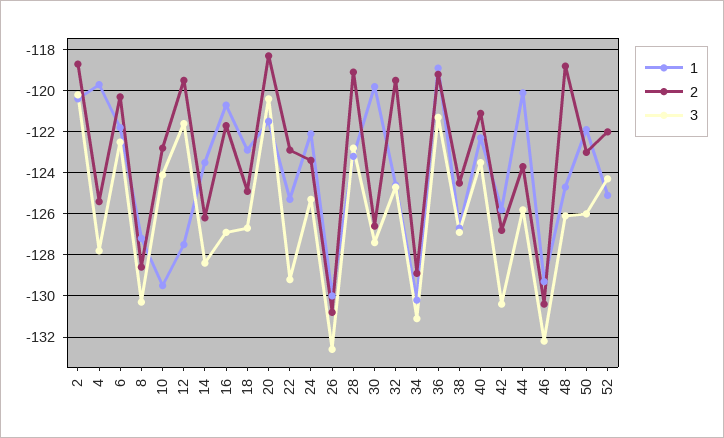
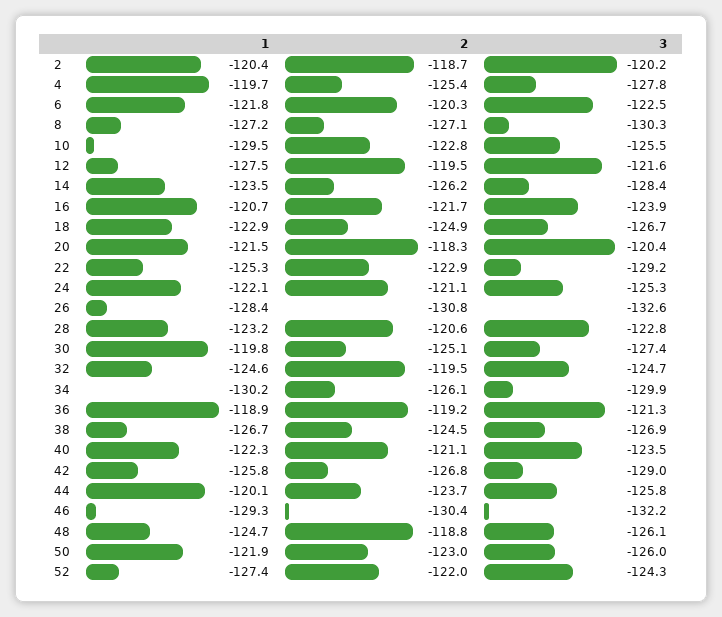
  {
    "1": {
      "2": -120.4,
      "4": -119.7,
      "6": -121.8,
      "8": -127.2,
      "10": -129.5,
      "12": -127.5,
      "14": -123.5,
      "16": -120.7,
      "18": -122.9,
      "20": -121.5,
      "22": -125.3,
      "24": -122.1,
-     "26": -130,
+     "26": -128.4,
      "28": -123.2,
      "30": -119.8,
      "32": -124.6,
      "34": -130.2,
      "36": -118.9,
      "38": -126.7,
      "40": -122.3,
      "42": -125.8,
      "44": -120.1,
      "46": -129.3,
      "48": -124.7,
      "50": -121.9,
-     "52": -125
+     "52": -127.4
    },
    "2": {
      "2": -118.7,
      "4": -125.4,
      "6": -120.3,
-     "8": -128.5,
+     "8": -127.1,
      "10": -122.8,
      "12": -119.5,
      "14": -126.2,
      "16": -121.7,
      "18": -124.9,
      "20": -118.3,
      "22": -122.9,
-     "24": -123.5,
+     "24": -121.1,
      "26": -130.8,
-     "28": -119,
+     "28": -120.6,
-     "30": -126.5,
+     "30": -125.1,
      "32": -119.5,
-     "34": -129,
+     "34": -126.1,
      "36": -119.2,
      "38": -124.5,
      "40": -121.1,
      "42": -126.8,
      "44": -123.7,
      "46": -130.4,
      "48": -118.8,
      "50": -123,
      "52": -122
    },
    "3": {
      "2": -120.2,
      "4": -127.8,
      "6": -122.5,
      "8": -130.3,
-     "10": -124,
+     "10": -125.5,
      "12": -121.6,
      "14": -128.4,
-     "16": -127,
+     "16": -123.9,
      "18": -126.7,
      "20": -120.4,
      "22": -129.2,
      "24": -125.3,
      "26": -132.6,
      "28": -122.8,
      "30": -127.4,
      "32": -124.7,
-     "34": -131,
+     "34": -129.9,
      "36": -121.3,
      "38": -126.9,
      "40": -123.5,
-     "42": -130.5,
+     "42": -129,
      "44": -125.8,
      "46": -132.2,
      "48": -126.1,
      "50": -126,
      "52": -124.3
    }
  }

